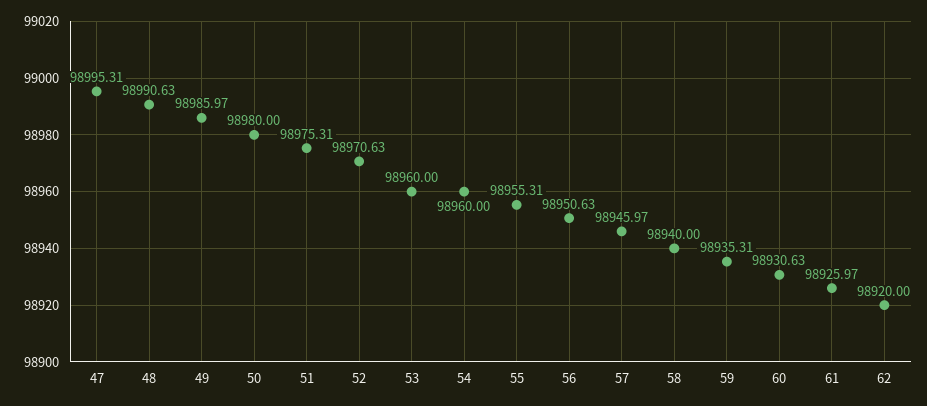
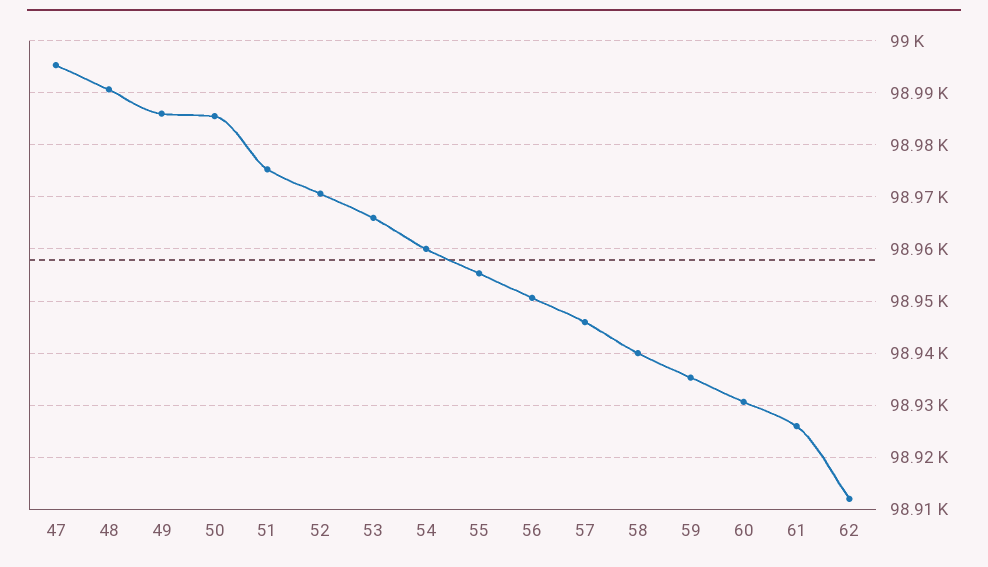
  {
    "47": 98995.31,
    "48": 98990.63,
    "49": 98985.97,
-   "50": 98980,
+   "50": 98986,
    "51": 98975.31,
    "52": 98970.63,
-   "53": 98960,
+   "53": 98966,
    "54": 98960,
    "55": 98955.31,
    "56": 98950.63,
    "57": 98945.97,
    "58": 98940,
    "59": 98935.31,
    "60": 98930.63,
    "61": 98925.97,
-   "62": 98920
+   "62": 98912
  }

